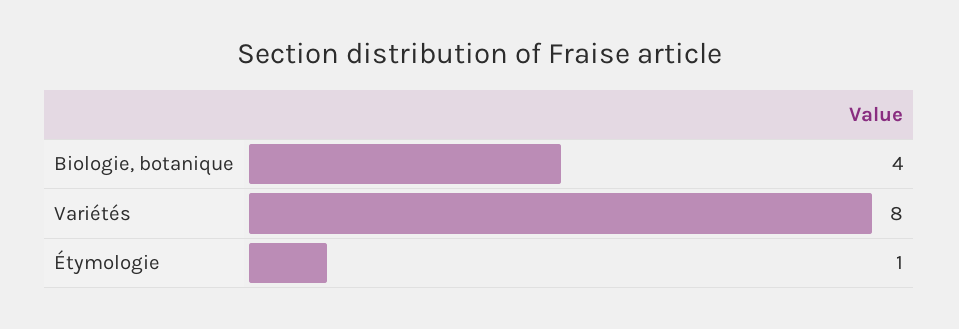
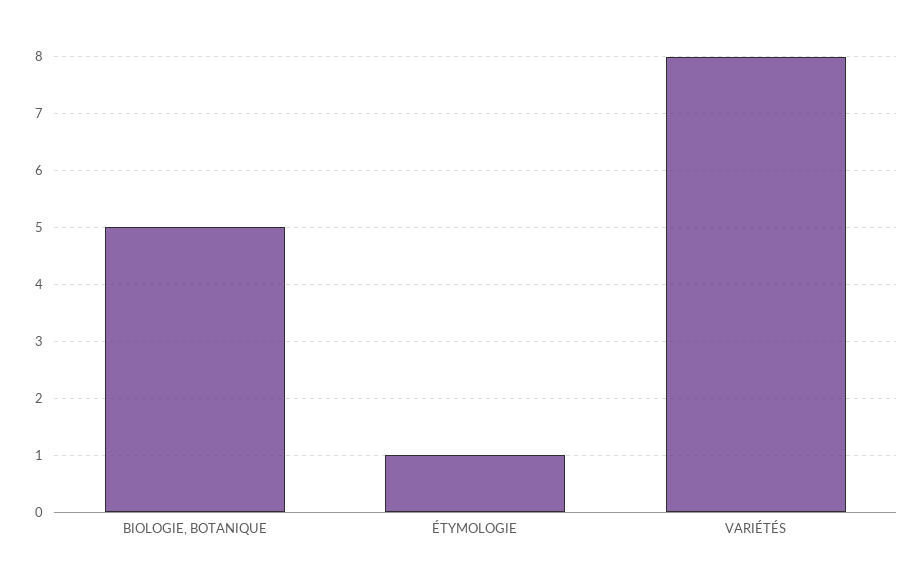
  {
-   "Biologie, botanique": 4,
+   "Biologie, botanique": 5,
    "Variétés": 8,
    "Étymologie": 1
  }

